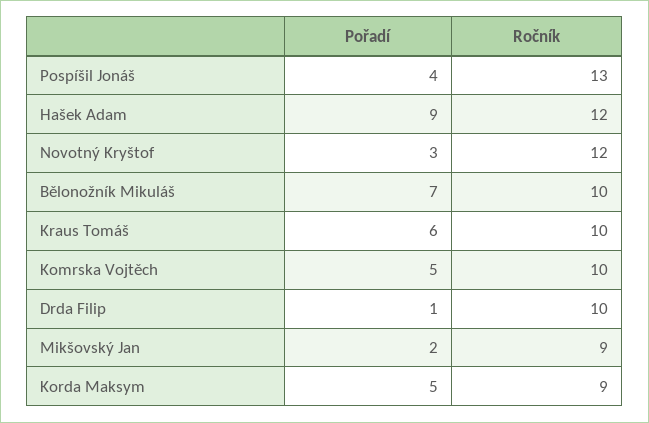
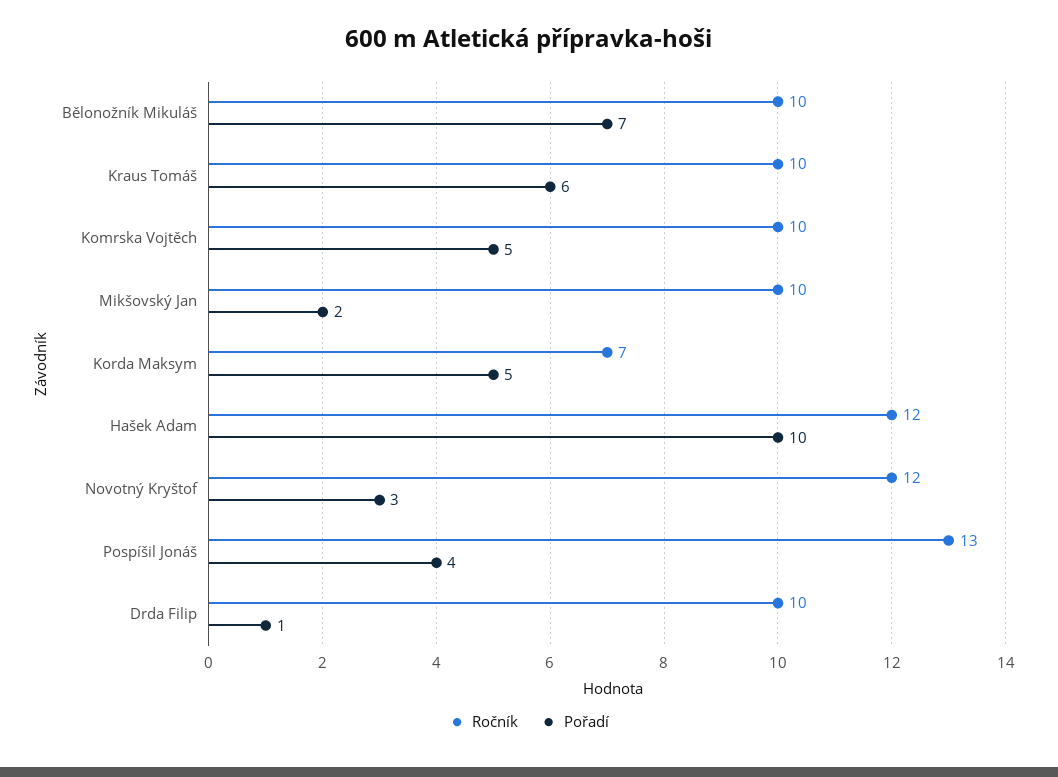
  {
    "Pořadí": {
      "Pospíšil Jonáš": 4,
-     "Hašek Adam": 9,
+     "Hašek Adam": 10,
      "Novotný Kryštof": 3,
      "Bělonožník Mikuláš": 7,
      "Kraus Tomáš": 6,
      "Komrska Vojtěch": 5,
      "Drda Filip": 1,
      "Mikšovský Jan": 2,
      "Korda Maksym": 5
    },
    "Ročník": {
      "Pospíšil Jonáš": 13,
      "Hašek Adam": 12,
      "Novotný Kryštof": 12,
      "Bělonožník Mikuláš": 10,
      "Kraus Tomáš": 10,
      "Komrska Vojtěch": 10,
      "Drda Filip": 10,
-     "Mikšovský Jan": 9,
+     "Mikšovský Jan": 10,
-     "Korda Maksym": 9
+     "Korda Maksym": 7
    }
  }

